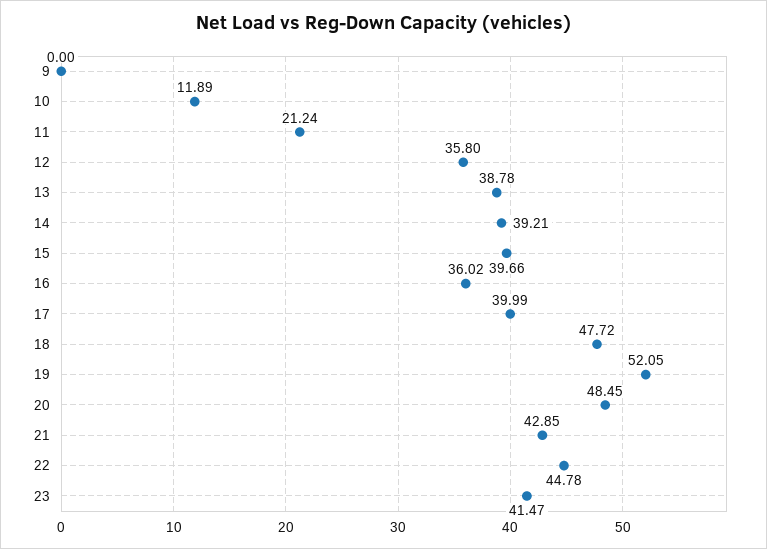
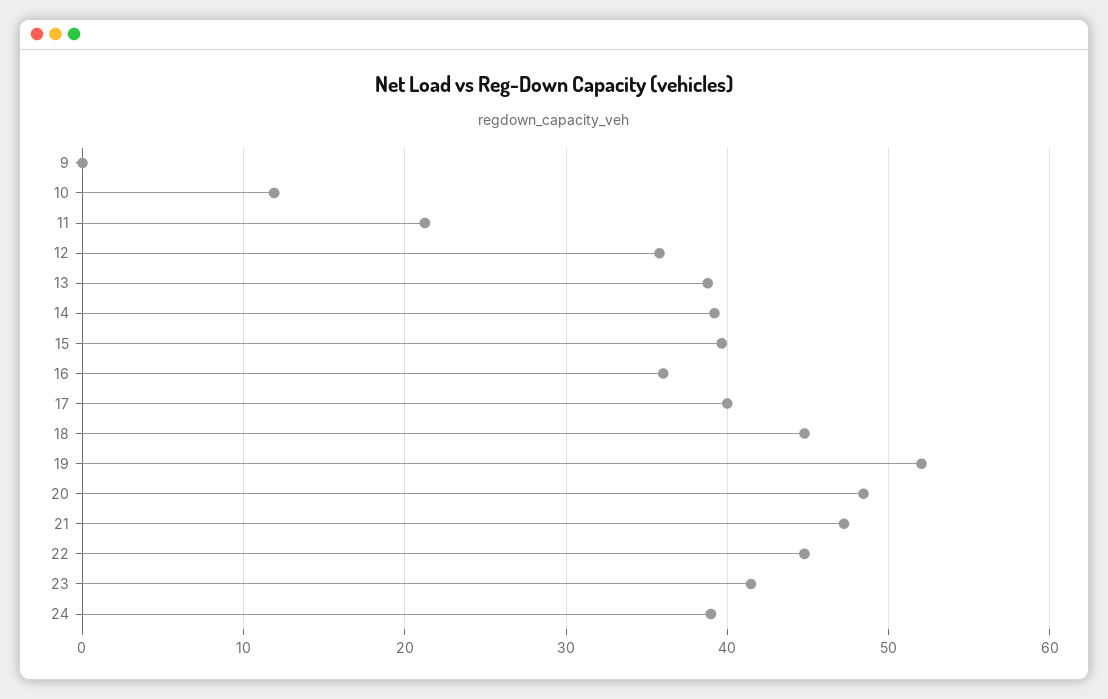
  {
    "9": 0,
    "10": 11.89,
    "11": 21.24,
    "12": 35.8,
    "13": 38.78,
    "14": 39.21,
    "15": 39.66,
    "16": 36.02,
    "17": 39.99,
-   "18": 47.72,
+   "18": 45,
    "19": 52.05,
    "20": 48.45,
-   "21": 42.85,
+   "21": 47,
    "22": 44.78,
-   "23": 41.47
+   "23": 41.47,
+   "24": 39
  }

